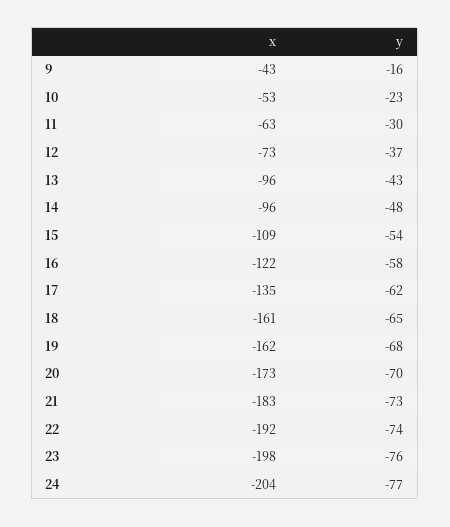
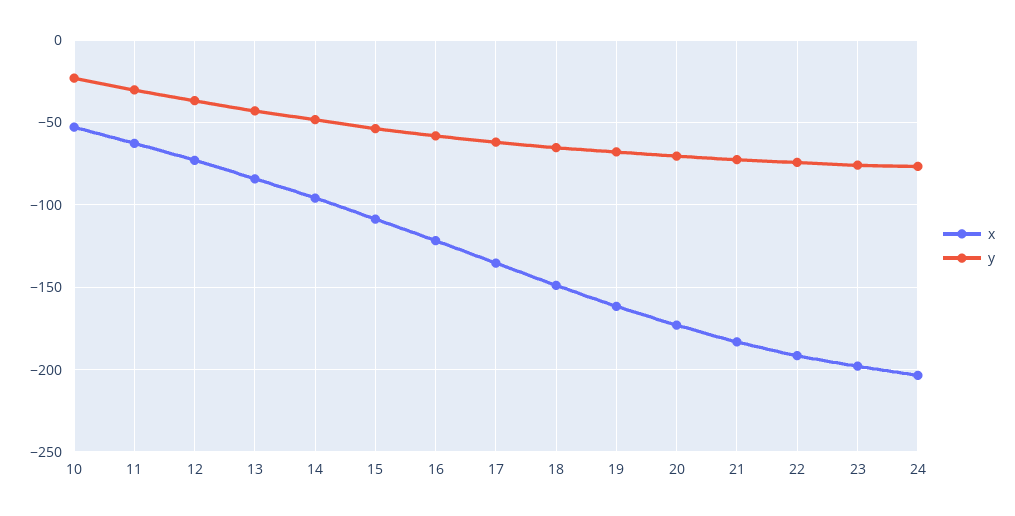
  {
    "x": {
-     "9": -43,
      "10": -53,
      "11": -63,
      "12": -73,
-     "13": -96,
+     "13": -85,
      "14": -96,
      "15": -109,
      "16": -122,
      "17": -135,
-     "18": -161,
+     "18": -150,
      "19": -162,
      "20": -173,
      "21": -183,
      "22": -192,
      "23": -198,
      "24": -204
    },
    "y": {
-     "9": -16,
      "10": -23,
      "11": -30,
      "12": -37,
      "13": -43,
      "14": -48,
      "15": -54,
      "16": -58,
      "17": -62,
      "18": -65,
      "19": -68,
      "20": -70,
      "21": -73,
      "22": -74,
      "23": -76,
      "24": -77
    }
  }

